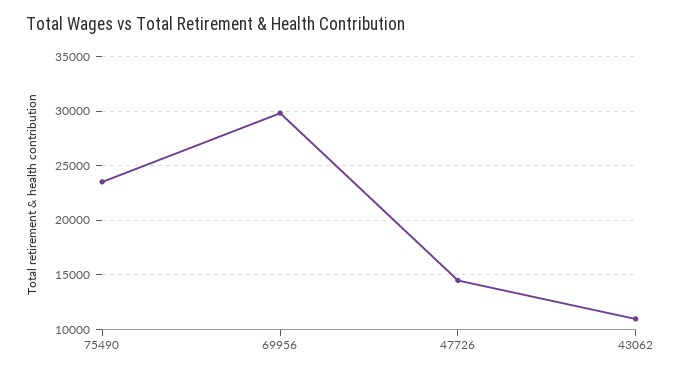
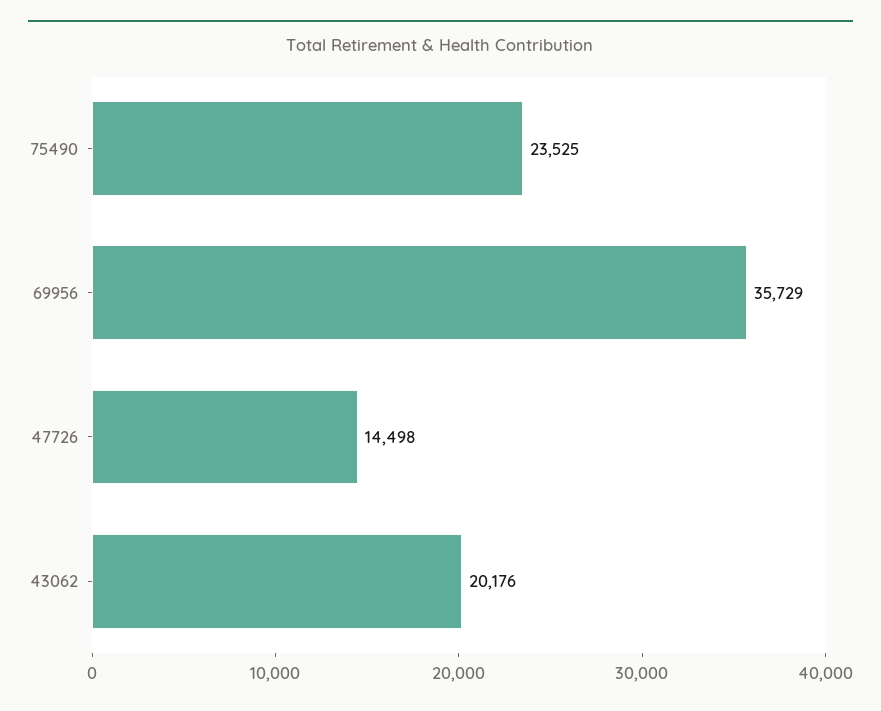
  {
    "75490": 23525,
-   "69956": 30000,
+   "69956": 35729,
    "47726": 14498,
-   "43062": 11000
+   "43062": 20176
  }

